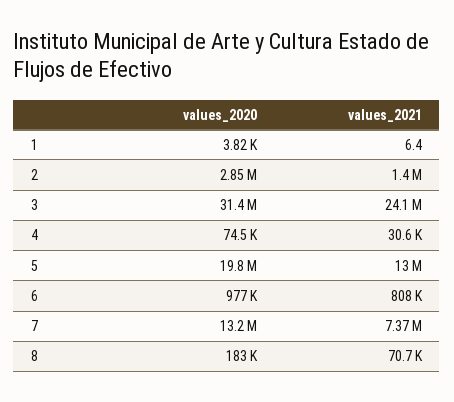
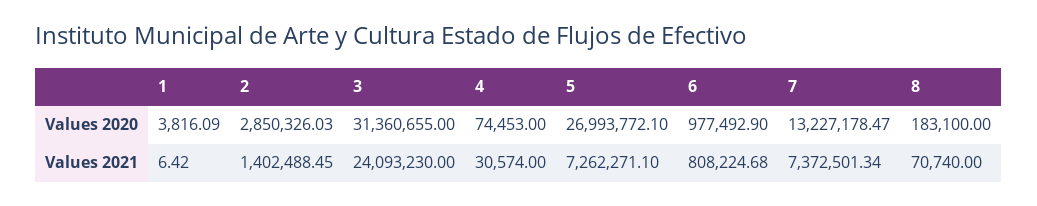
  {
    "values_2020": {
      "1": 3816.09,
      "2": 2850326.03,
      "3": 31360655,
      "4": 74453,
-     "5": 19800000,
+     "5": 26993772.1,
      "6": 977492.9,
      "7": 13227178.47,
      "8": 183100
    },
    "values_2021": {
      "1": 6.42,
      "2": 1402488.45,
      "3": 24093230,
      "4": 30574,
-     "5": 13000000,
+     "5": 7262271.1,
      "6": 808224.68,
      "7": 7372501.34,
      "8": 70740
    }
  }

